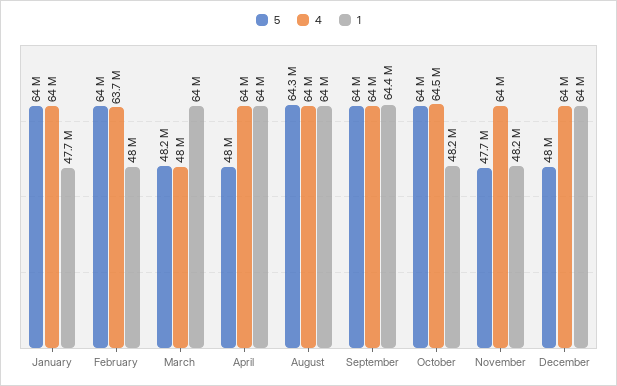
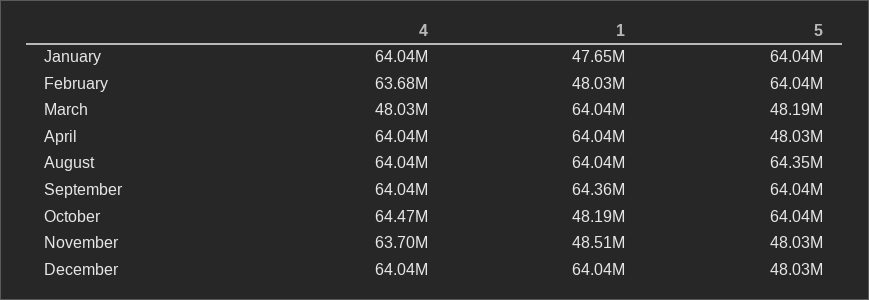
  {
    "5": {
      "January": 64040000,
      "February": 64040000,
      "March": 48190000,
      "April": 48030000,
      "August": 64350000,
      "September": 64040000,
      "October": 64040000,
-     "November": 47700000,
+     "November": 48030000,
      "December": 48030000
    },
    "4": {
      "January": 64040000,
      "February": 63680000,
      "March": 48030000,
      "April": 64040000,
      "August": 64040000,
      "September": 64040000,
      "October": 64470000,
-     "November": 64000000,
+     "November": 63700000,
      "December": 64040000
    },
    "1": {
      "January": 47650000,
      "February": 48030000,
      "March": 64040000,
      "April": 64040000,
      "August": 64040000,
      "September": 64360000,
      "October": 48190000,
-     "November": 48200000,
+     "November": 48510000,
      "December": 64040000
    }
  }

